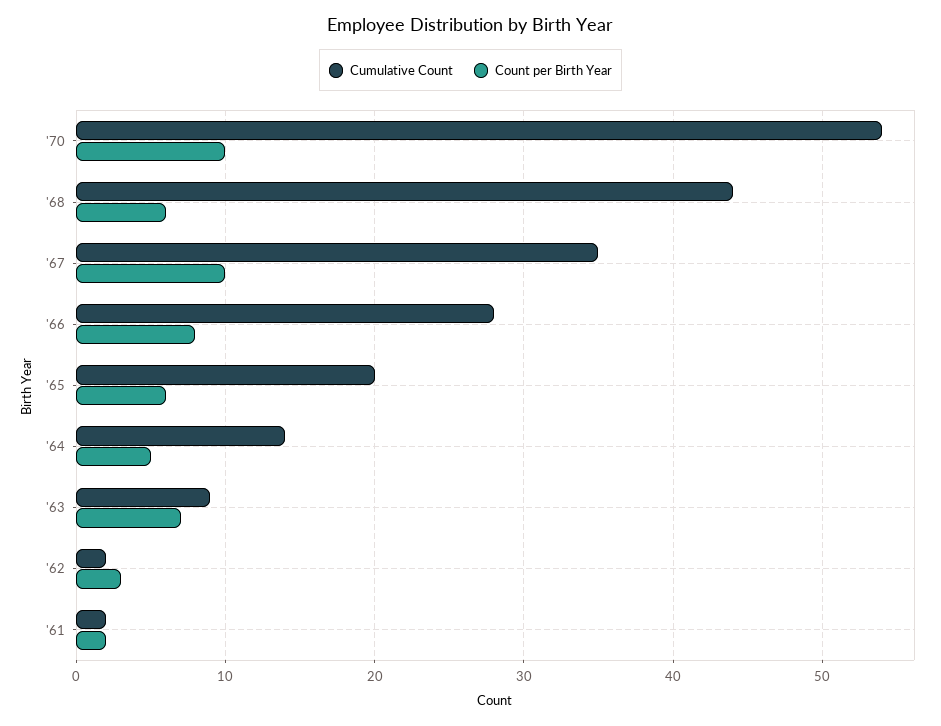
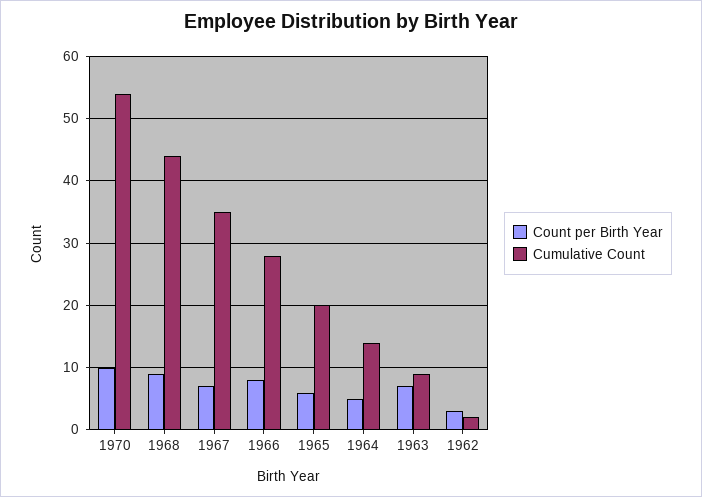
  {
    "Cumulative Count": {
      "'70": 54,
      "'68": 44,
      "'67": 35,
      "'66": 28,
      "'65": 20,
      "'64": 14,
      "'63": 9,
-     "'62": 2,
+     "'62": 2
-     "'61": 2
    },
    "Count per Birth Year": {
      "'70": 10,
-     "'68": 6,
+     "'68": 9,
-     "'67": 10,
+     "'67": 7,
      "'66": 8,
      "'65": 6,
      "'64": 5,
      "'63": 7,
-     "'62": 3,
+     "'62": 3
-     "'61": 2
    }
  }

